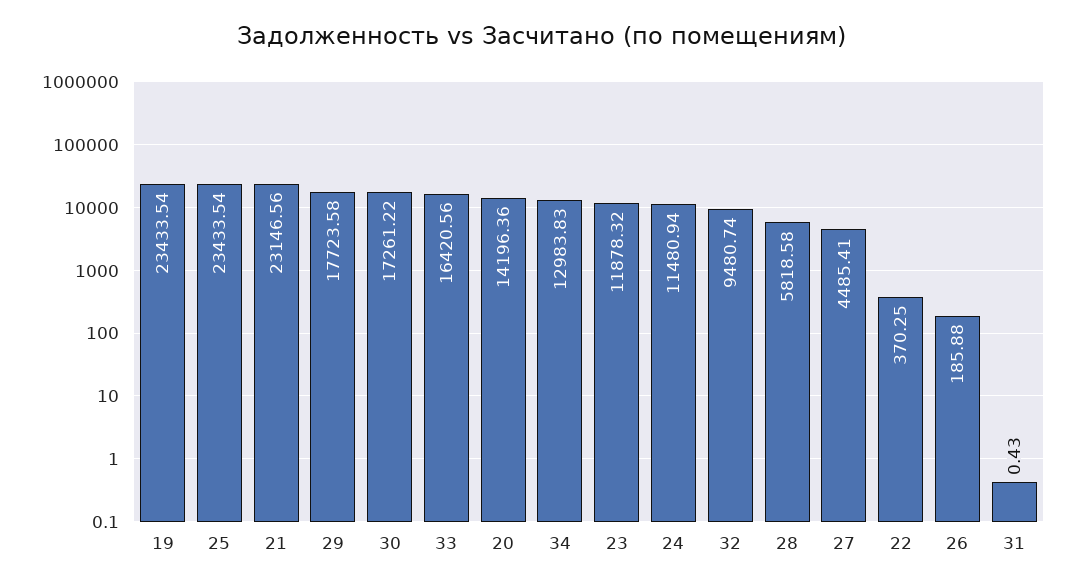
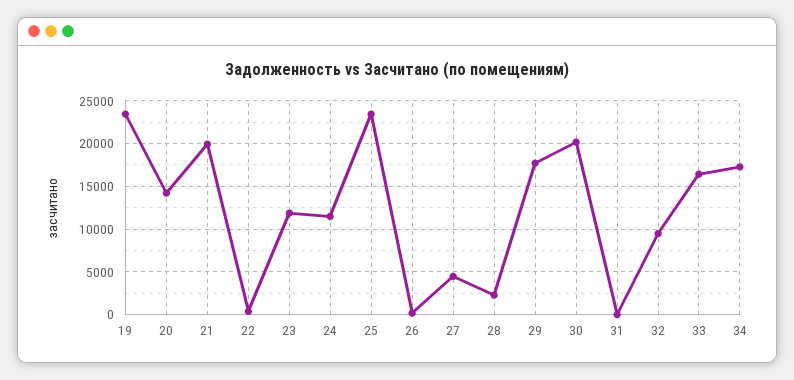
  {
    "19": 23433.54,
    "25": 23433.54,
-   "21": 23146.56,
+   "21": 20000,
    "29": 17723.58,
-   "30": 17261.22,
+   "30": 20000,
    "33": 16420.56,
    "20": 14196.36,
-   "34": 12983.83,
+   "34": 17000,
    "23": 11878.32,
    "24": 11480.94,
    "32": 9480.74,
-   "28": 5818.58,
+   "28": 2000,
    "27": 4485.41,
    "22": 370.25,
    "26": 185.88,
    "31": 0.43
  }

